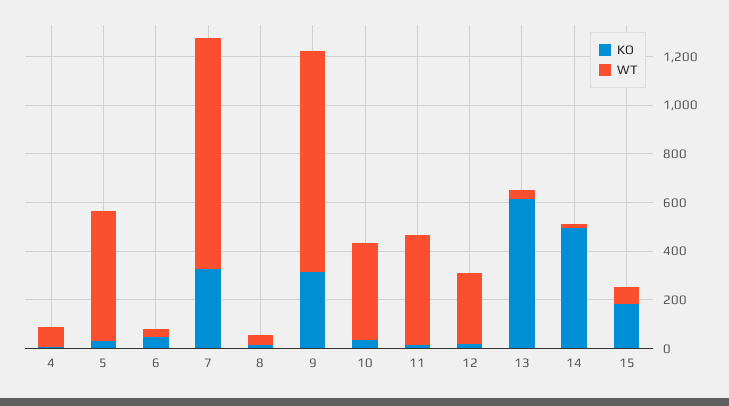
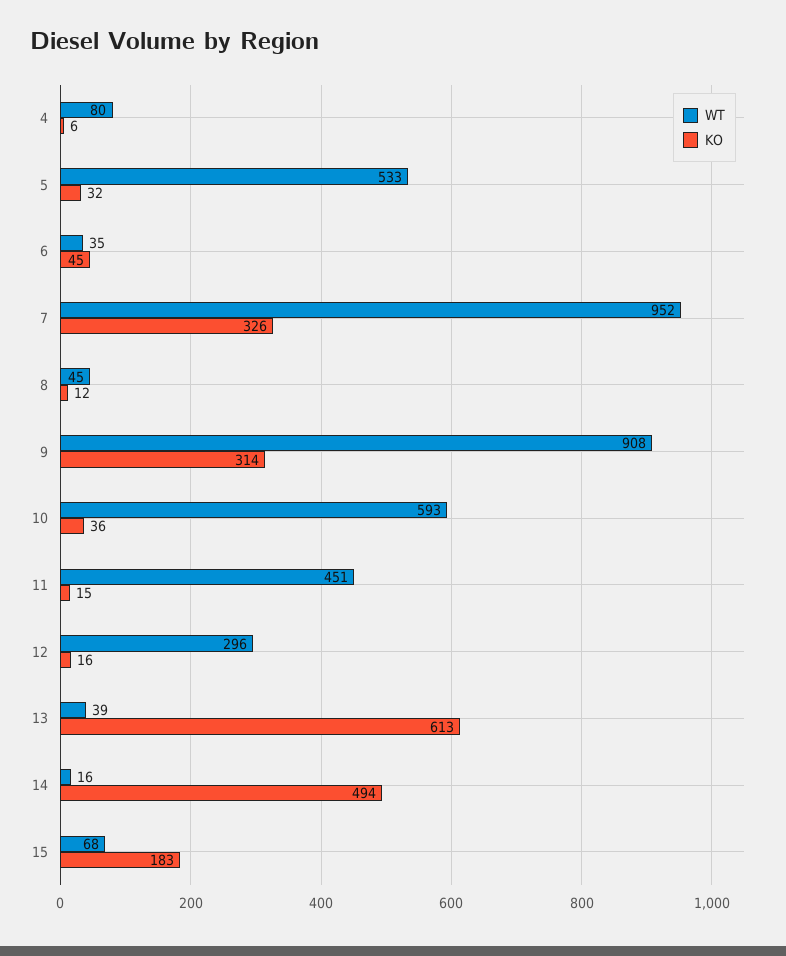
  {
    "KO": {
      "4": 6,
      "5": 32,
      "6": 45,
      "7": 326,
      "8": 12,
      "9": 314,
      "10": 36,
      "11": 15,
      "12": 16,
      "13": 613,
      "14": 494,
      "15": 183
    },
    "WT": {
      "4": 80,
      "5": 533,
      "6": 35,
      "7": 952,
      "8": 45,
      "9": 908,
-     "10": 400,
+     "10": 593,
      "11": 451,
      "12": 296,
      "13": 39,
      "14": 16,
      "15": 68
    }
  }

